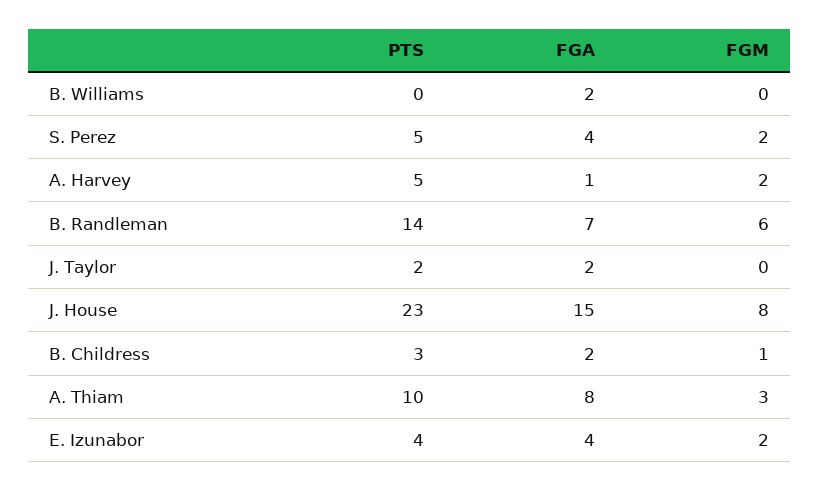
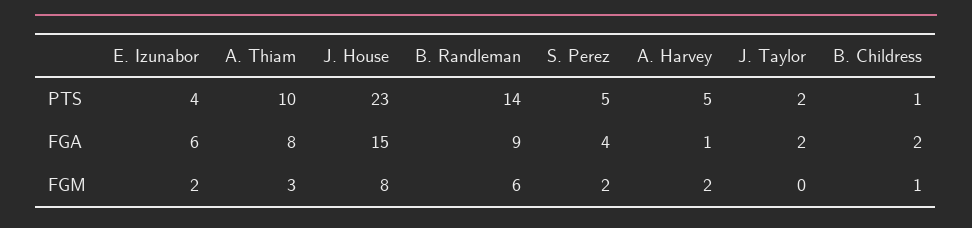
  {
    "PTS": {
-     "B. Williams": 0,
      "S. Perez": 5,
      "A. Harvey": 5,
      "B. Randleman": 14,
      "J. Taylor": 2,
      "J. House": 23,
-     "B. Childress": 3,
+     "B. Childress": 1,
      "A. Thiam": 10,
      "E. Izunabor": 4
    },
    "FGA": {
-     "B. Williams": 2,
      "S. Perez": 4,
      "A. Harvey": 1,
-     "B. Randleman": 7,
+     "B. Randleman": 9,
      "J. Taylor": 2,
      "J. House": 15,
      "B. Childress": 2,
      "A. Thiam": 8,
-     "E. Izunabor": 4
+     "E. Izunabor": 6
    },
    "FGM": {
-     "B. Williams": 0,
      "S. Perez": 2,
      "A. Harvey": 2,
      "B. Randleman": 6,
      "J. Taylor": 0,
      "J. House": 8,
      "B. Childress": 1,
      "A. Thiam": 3,
      "E. Izunabor": 2
    }
  }

